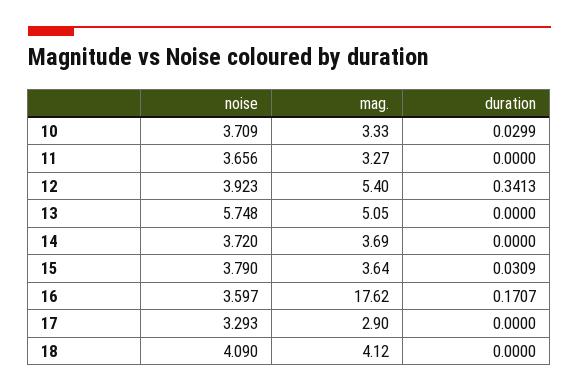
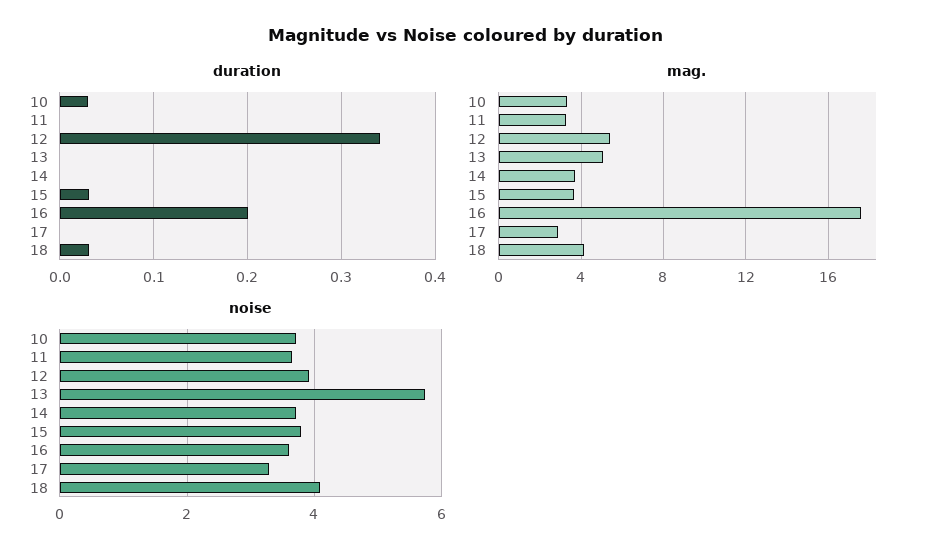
  {
    "noise": {
      "10": 3.709,
      "11": 3.656,
      "12": 3.923,
      "13": 5.748,
      "14": 3.72,
      "15": 3.79,
      "16": 3.597,
      "17": 3.293,
      "18": 4.09
    },
    "mag.": {
      "10": 3.33,
      "11": 3.27,
      "12": 5.4,
      "13": 5.05,
      "14": 3.69,
      "15": 3.64,
      "16": 17.62,
      "17": 2.9,
      "18": 4.12
    },
    "duration": {
      "10": 0.0299,
      "11": 0,
      "12": 0.3413,
      "13": 0,
      "14": 0,
      "15": 0.0309,
-     "16": 0.1707,
+     "16": 0.2,
      "17": 0,
-     "18": 0
+     "18": 0.03
    }
  }

